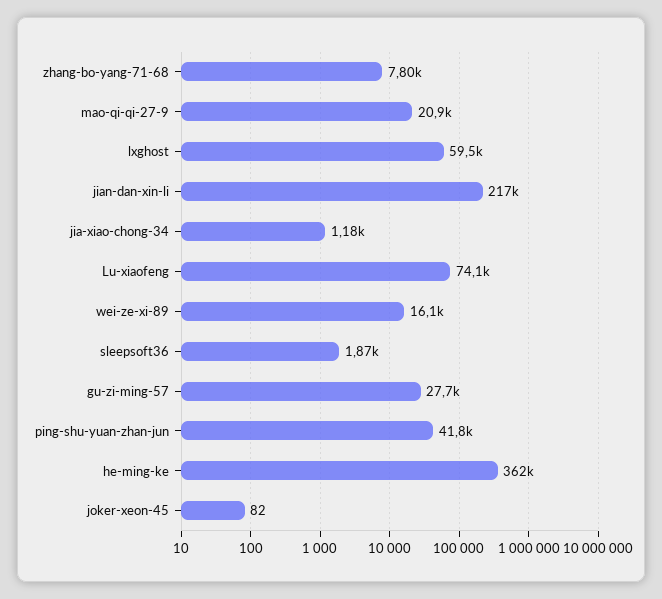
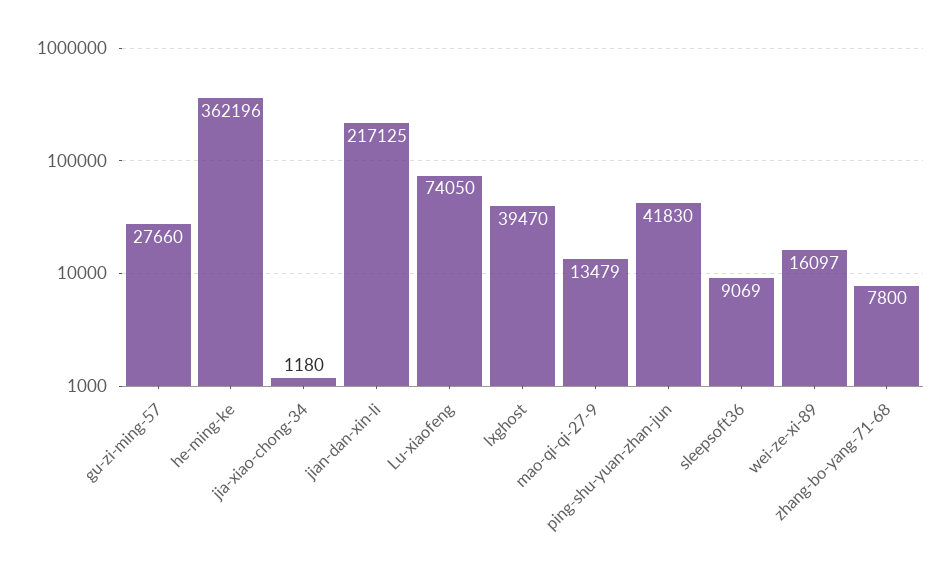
  {
    "zhang-bo-yang-71-68": 7800,
-   "mao-qi-qi-27-9": 20900,
+   "mao-qi-qi-27-9": 13479,
-   "lxghost": 59500,
+   "lxghost": 39470,
    "jian-dan-xin-li": 217125,
    "jia-xiao-chong-34": 1180,
    "Lu-xiaofeng": 74050,
    "wei-ze-xi-89": 16097,
-   "sleepsoft36": 1870,
+   "sleepsoft36": 9069,
    "gu-zi-ming-57": 27660,
    "ping-shu-yuan-zhan-jun": 41830,
-   "he-ming-ke": 362196,
+   "he-ming-ke": 362196
-   "joker-xeon-45": 82
  }

